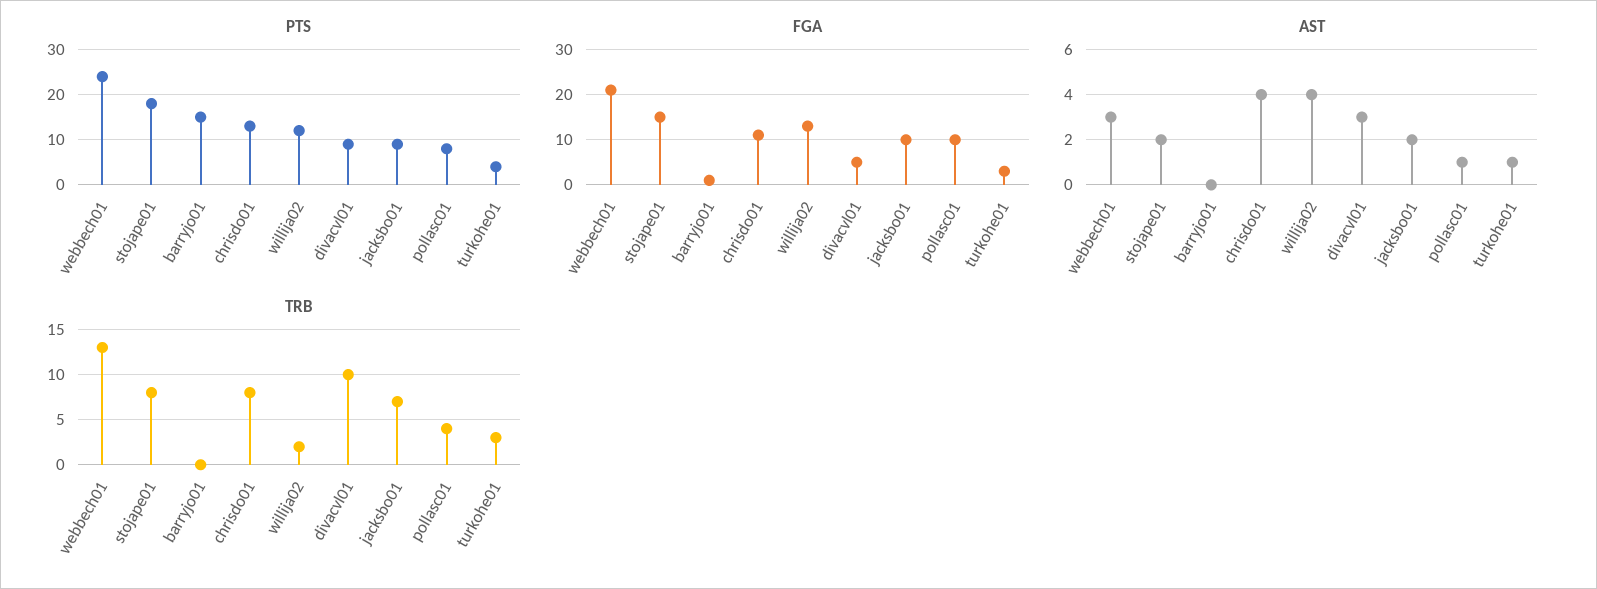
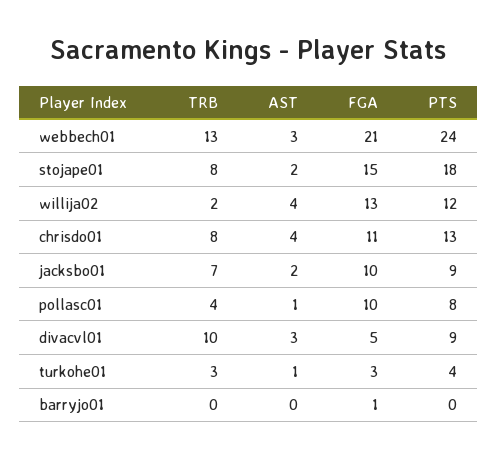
  {
    "PTS": {
      "webbech01": 24,
      "stojape01": 18,
-     "barryjo01": 15,
+     "barryjo01": 0,
      "chrisdo01": 13,
      "willija02": 12,
      "divacvl01": 9,
      "jacksbo01": 9,
      "pollasc01": 8,
      "turkohe01": 4
    },
    "FGA": {
      "webbech01": 21,
      "stojape01": 15,
      "barryjo01": 1,
      "chrisdo01": 11,
      "willija02": 13,
      "divacvl01": 5,
      "jacksbo01": 10,
      "pollasc01": 10,
      "turkohe01": 3
    },
    "AST": {
      "webbech01": 3,
      "stojape01": 2,
      "barryjo01": 0,
      "chrisdo01": 4,
      "willija02": 4,
      "divacvl01": 3,
      "jacksbo01": 2,
      "pollasc01": 1,
      "turkohe01": 1
    },
    "TRB": {
      "webbech01": 13,
      "stojape01": 8,
      "barryjo01": 0,
      "chrisdo01": 8,
      "willija02": 2,
      "divacvl01": 10,
      "jacksbo01": 7,
      "pollasc01": 4,
      "turkohe01": 3
    }
  }

